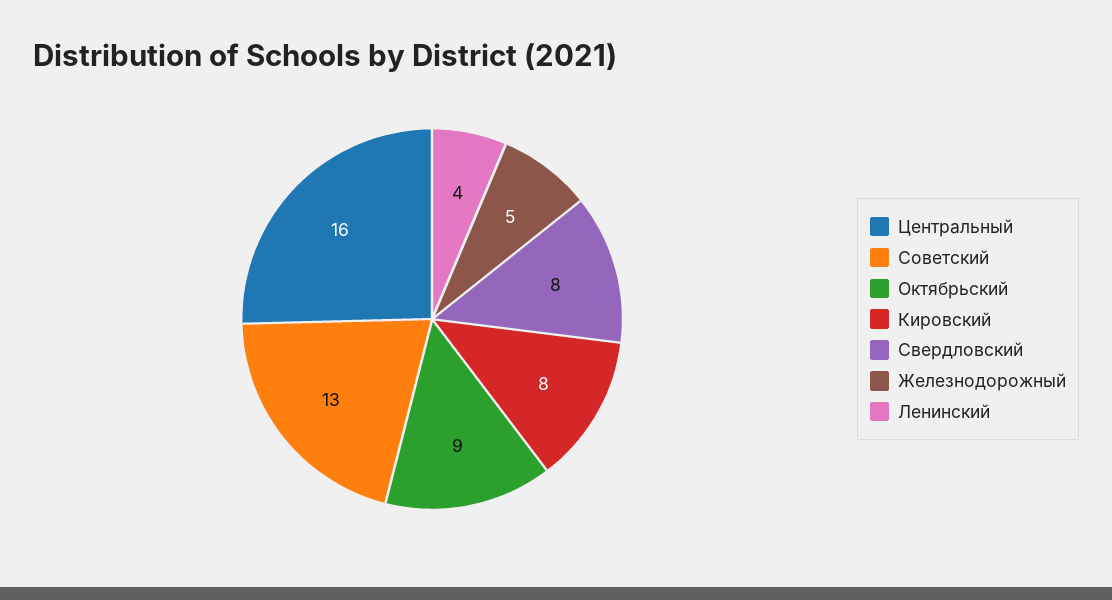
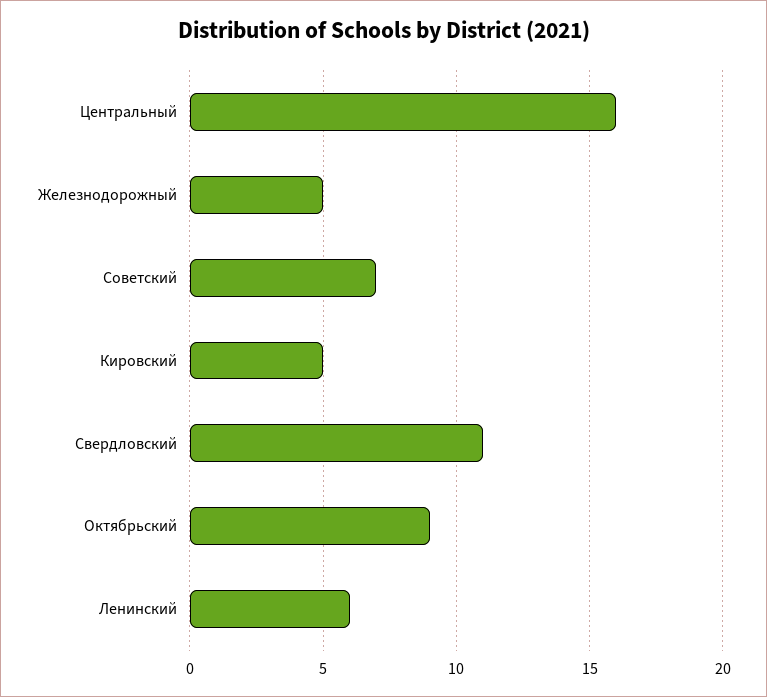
  {
    "Центральный": 16,
-   "Советский": 13,
+   "Советский": 7,
    "Октябрьский": 9,
-   "Кировский": 8,
+   "Кировский": 5,
-   "Свердловский": 8,
+   "Свердловский": 11,
    "Железнодорожный": 5,
-   "Ленинский": 4
+   "Ленинский": 6
  }

